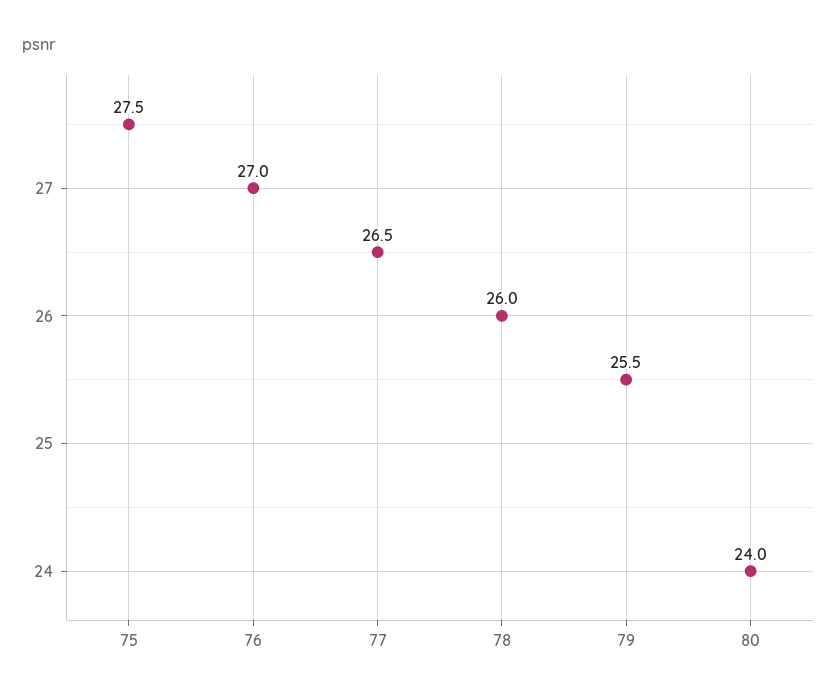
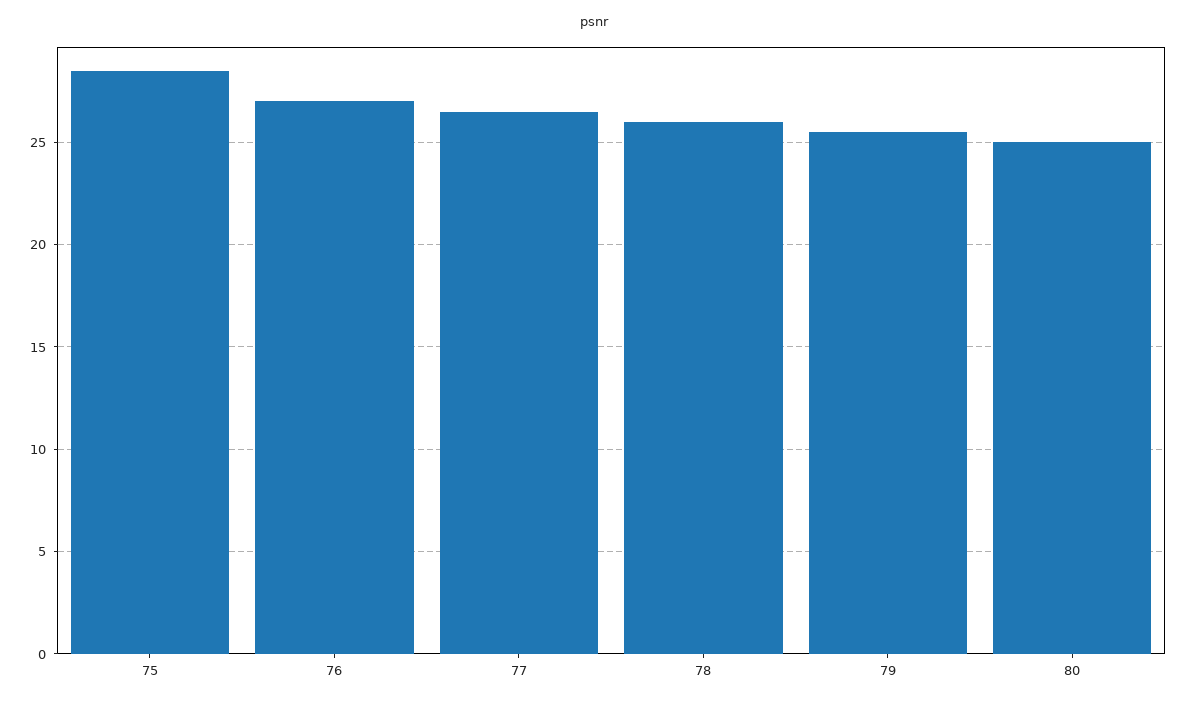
  {
-   "75": 27.5,
+   "75": 28.5,
    "76": 27,
    "77": 26.5,
    "78": 26,
    "79": 25.5,
-   "80": 24
+   "80": 25
  }

